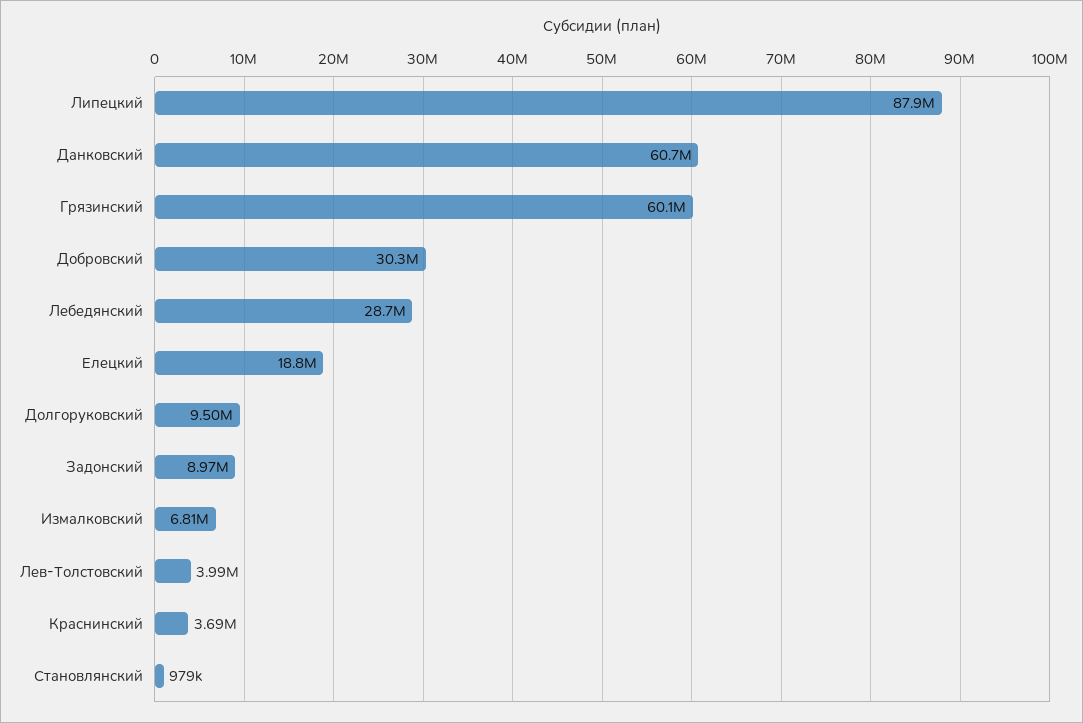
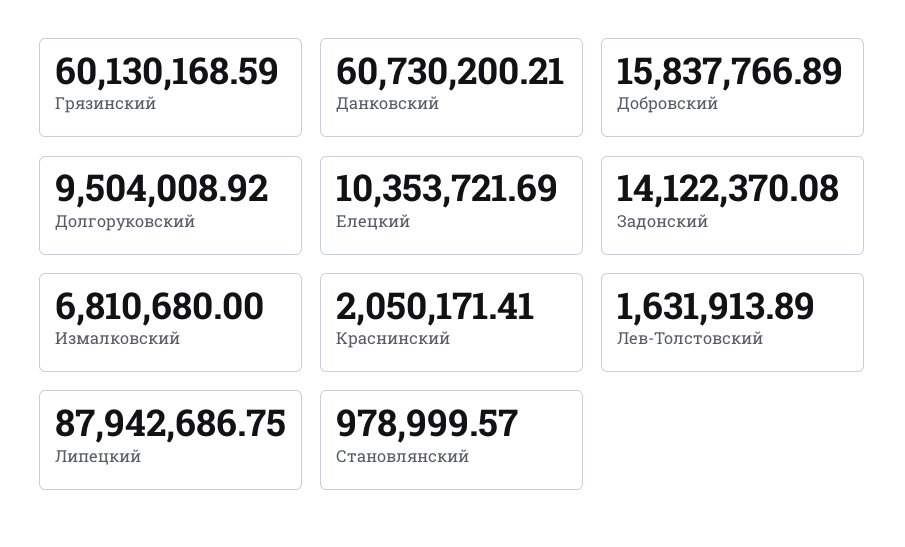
  {
    "Липецкий": 87942686.75,
    "Данковский": 60730200.21,
    "Грязинский": 60130168.59,
-   "Добровский": 30300000,
+   "Добровский": 15837766.89,
-   "Лебедянский": 28700000,
-   "Елецкий": 18800000,
+   "Елецкий": 10353721.69,
    "Долгоруковский": 9504008.92,
-   "Задонский": 8970000,
+   "Задонский": 14122370.08,
    "Измалковский": 6810680,
-   "Лев-Толстовский": 3990000,
+   "Лев-Толстовский": 1631913.89,
-   "Краснинский": 3690000,
+   "Краснинский": 2050171.41,
    "Становлянский": 978999.57
  }

